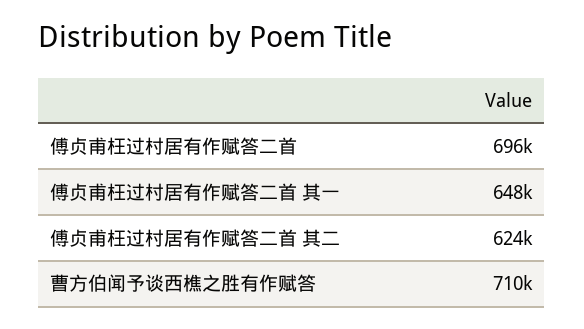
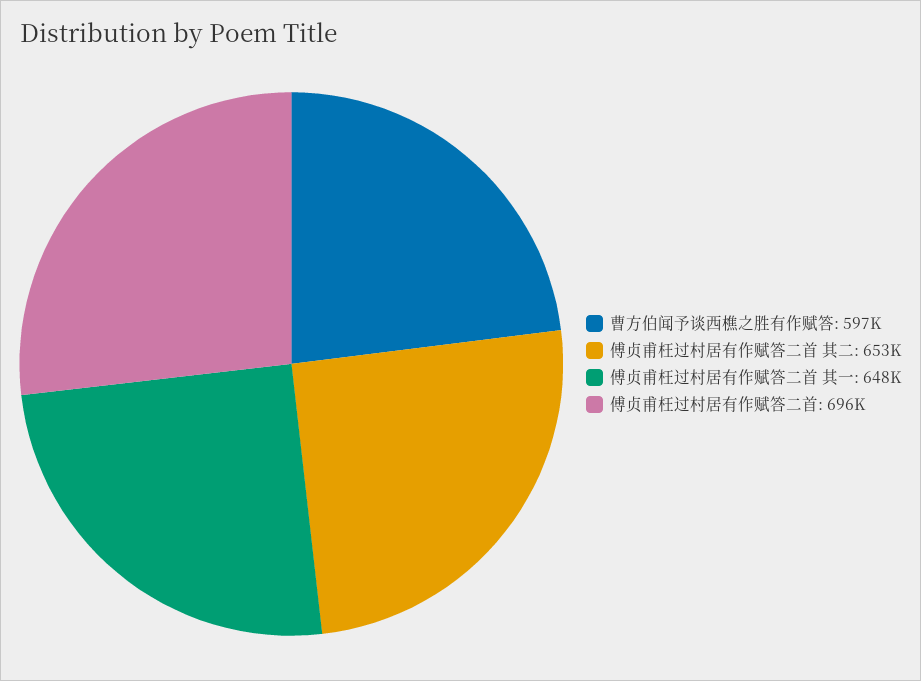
  {
    "傅贞甫枉过村居有作赋答二首": 696000,
    "傅贞甫枉过村居有作赋答二首 其一": 648000,
-   "傅贞甫枉过村居有作赋答二首 其二": 624000,
+   "傅贞甫枉过村居有作赋答二首 其二": 653000,
-   "曹方伯闻予谈西樵之胜有作赋答": 710000
+   "曹方伯闻予谈西樵之胜有作赋答": 597000
  }

